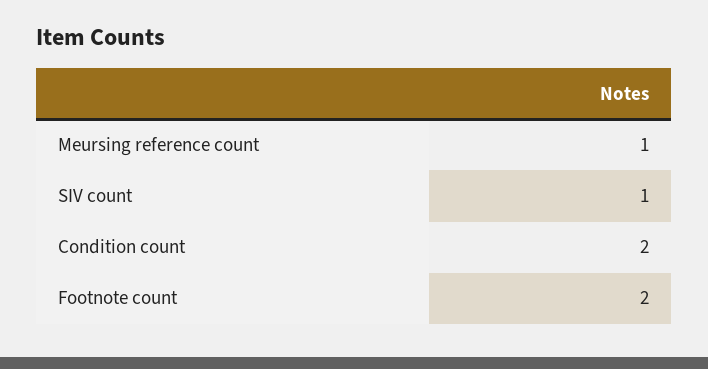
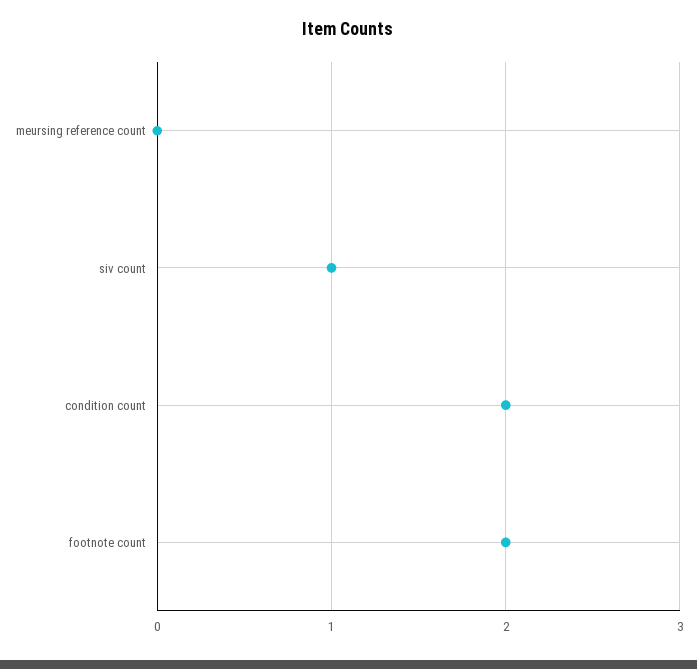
  {
-   "Meursing reference count": 1,
+   "Meursing reference count": 0,
    "SIV count": 1,
    "Condition count": 2,
    "Footnote count": 2
  }

